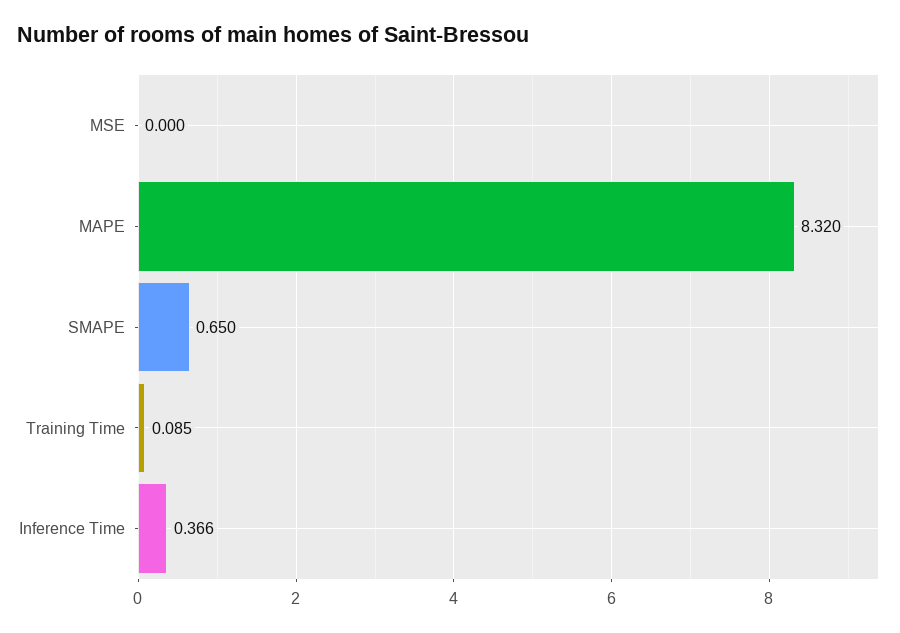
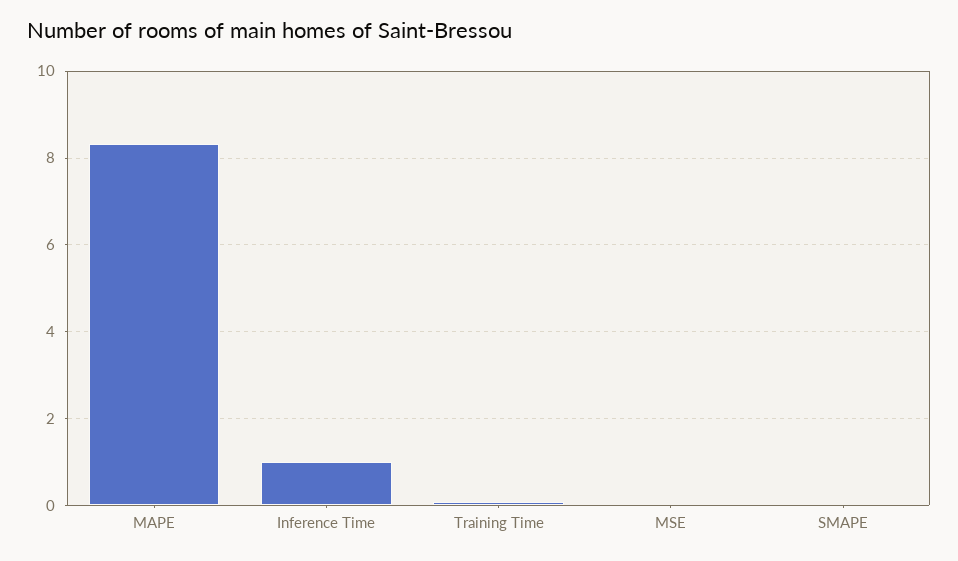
  {
    "MSE": 0,
    "MAPE": 8.32,
-   "SMAPE": 0.65,
+   "SMAPE": 0,
    "Training Time": 0.085,
-   "Inference Time": 0.366
+   "Inference Time": 1
  }

